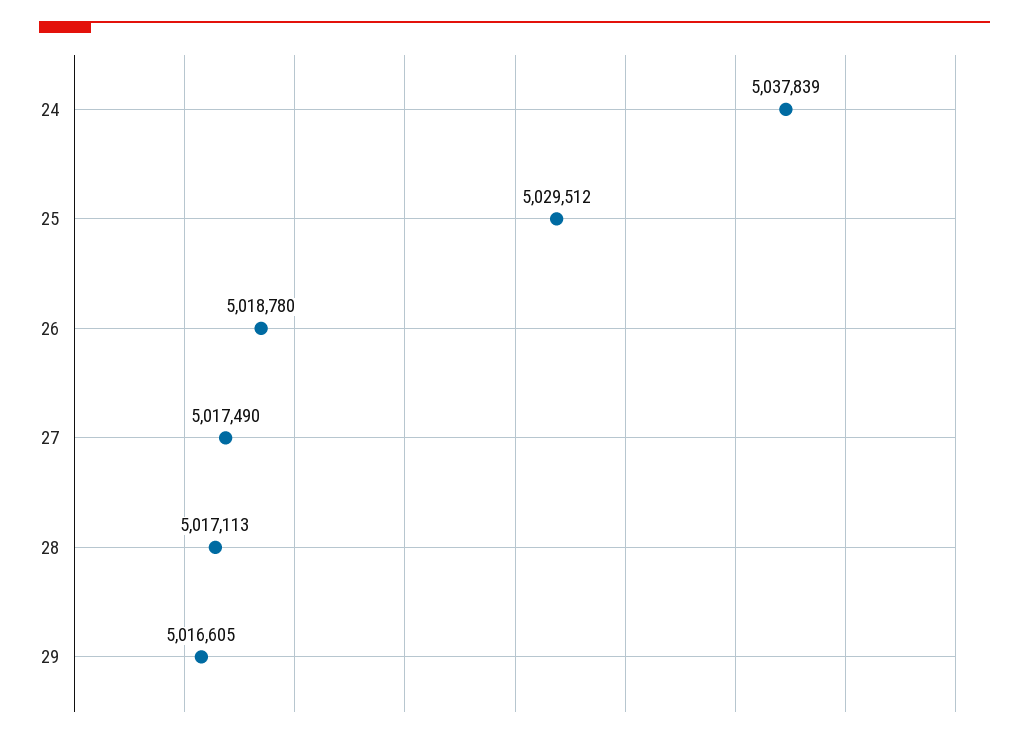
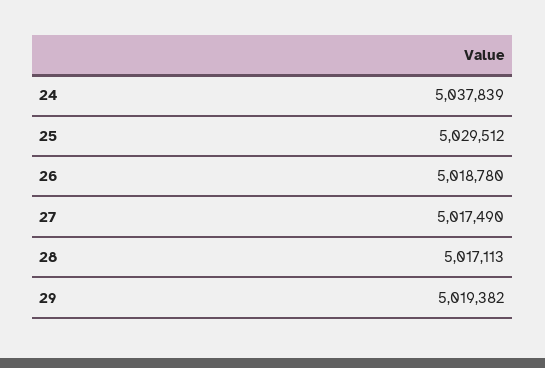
  {
    "24": 5037839,
    "25": 5029512,
    "26": 5018780,
    "27": 5017490,
    "28": 5017113,
-   "29": 5016605
+   "29": 5019382
  }

